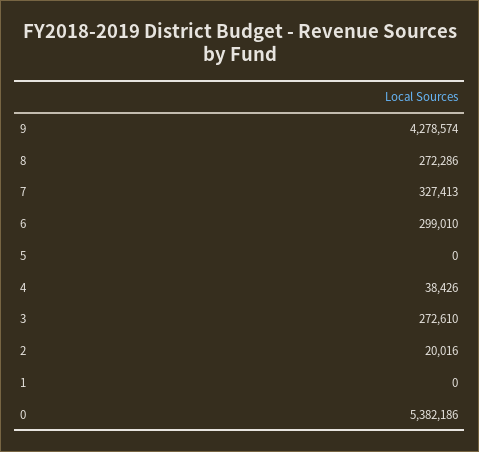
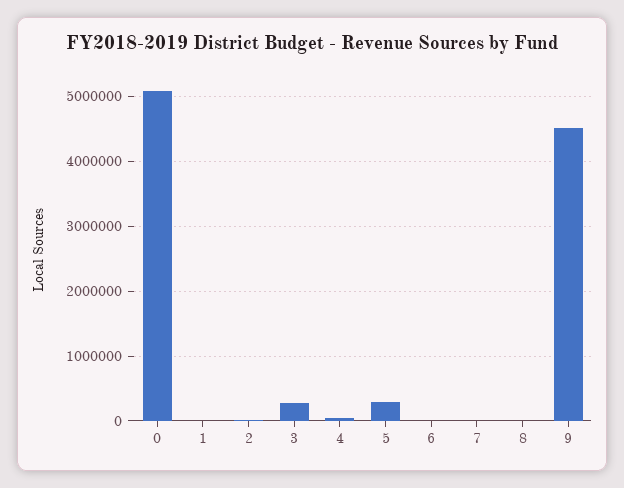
  {
-   "9": 4278574,
+   "9": 4500000,
-   "8": 272286,
+   "8": 0,
-   "7": 327413,
+   "7": 0,
-   "6": 299010,
+   "6": 0,
-   "5": 0,
+   "5": 300000,
    "4": 38426,
    "3": 272610,
    "2": 20016,
    "1": 0,
-   "0": 5382186
+   "0": 5100000
  }

